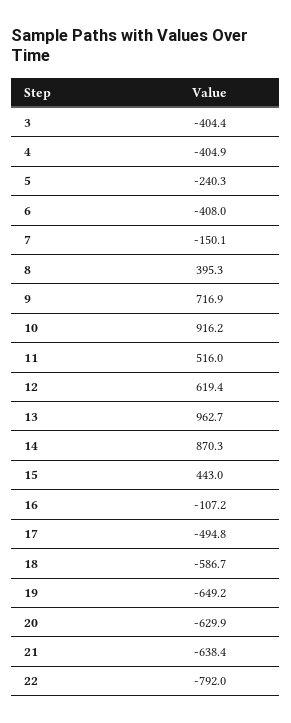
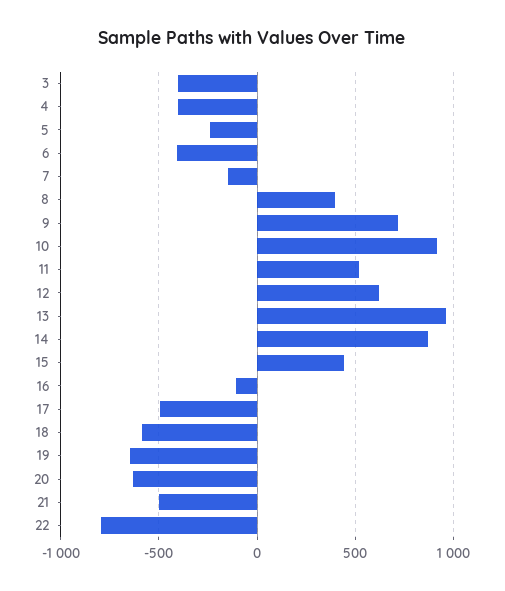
  {
    "3": -404.4,
    "4": -404.9,
    "5": -240.3,
    "6": -408,
    "7": -150.1,
    "8": 395.3,
    "9": 716.9,
    "10": 916.2,
    "11": 516,
    "12": 619.4,
    "13": 962.7,
    "14": 870.3,
    "15": 443,
    "16": -107.2,
    "17": -494.8,
    "18": -586.7,
    "19": -649.2,
    "20": -629.9,
-   "21": -638.4,
+   "21": -500,
    "22": -792
  }

